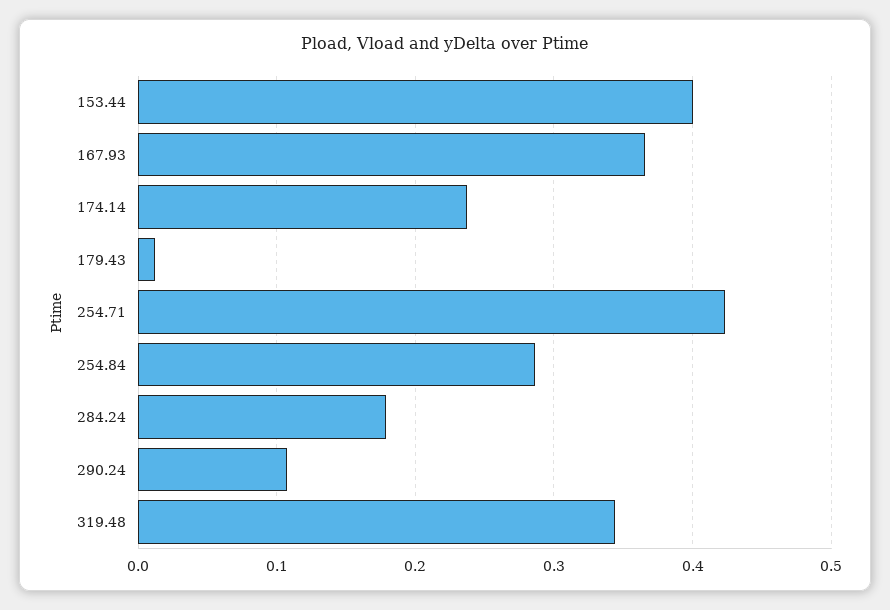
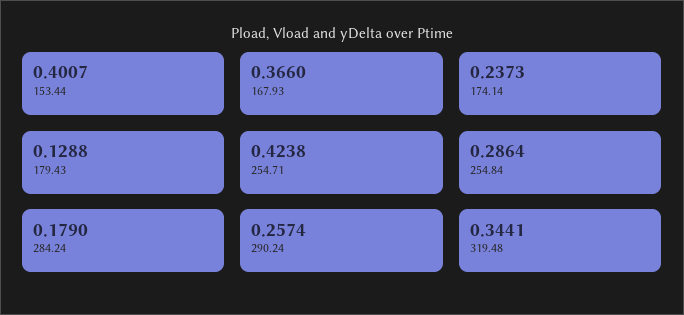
  {
    "153.44": 0.4007,
    "167.93": 0.366,
    "174.14": 0.2373,
-   "179.43": 0.01,
+   "179.43": 0.1288,
    "254.71": 0.4238,
    "254.84": 0.2864,
    "284.24": 0.179,
-   "290.24": 0.11,
+   "290.24": 0.2574,
    "319.48": 0.3441
  }

